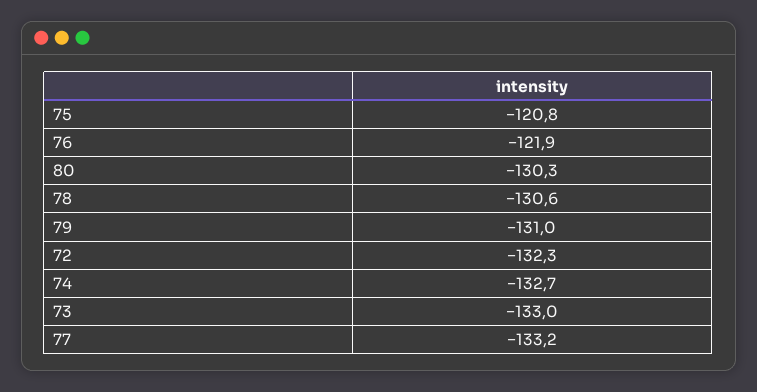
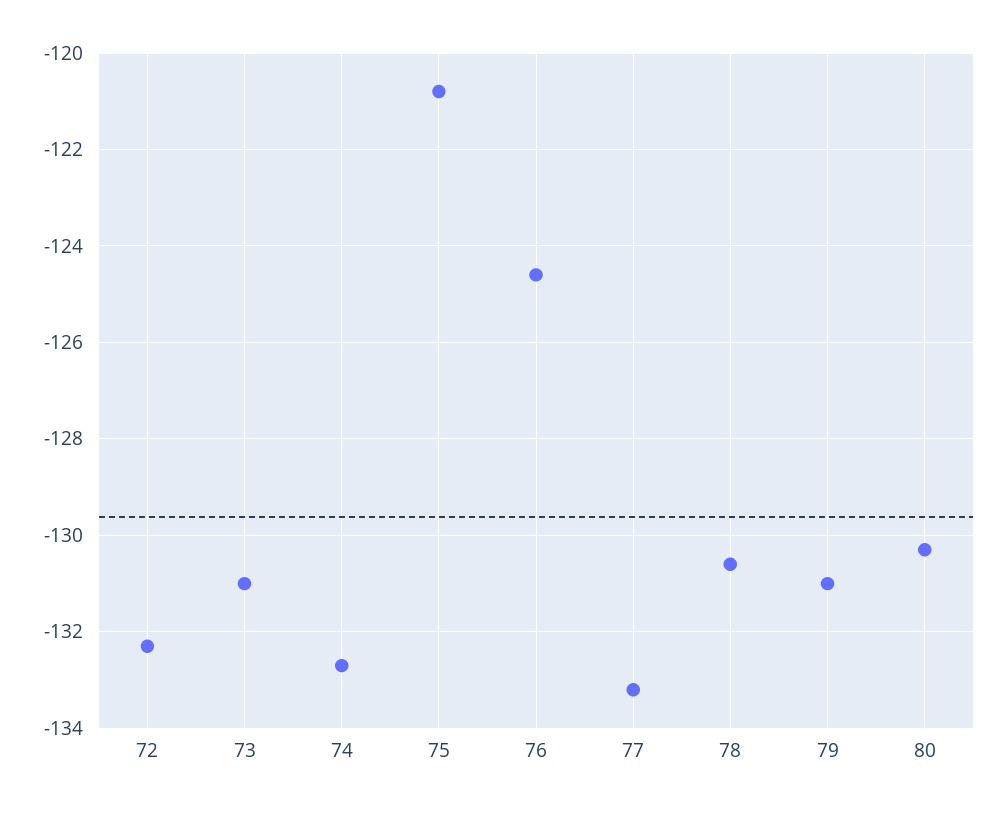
  {
    "75": -120.8,
-   "76": -121.9,
+   "76": -124.5,
    "80": -130.3,
    "78": -130.6,
    "79": -131,
    "72": -132.3,
    "74": -132.7,
-   "73": -133,
+   "73": -131,
    "77": -133.2
  }

